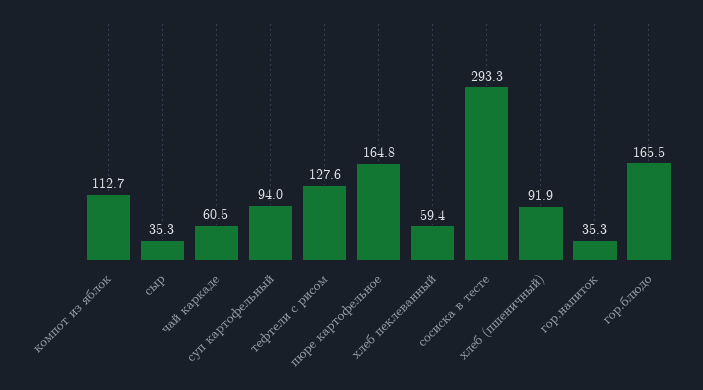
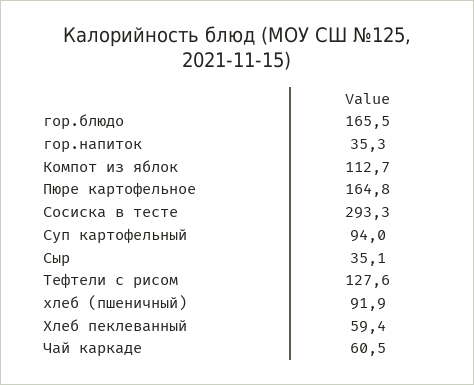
  {
    "компот из яблок": 112.7,
-   "сыр": 35.3,
+   "сыр": 35.1,
    "чай каркаде": 60.5,
    "суп картофельный": 94,
    "тефтели с рисом": 127.6,
    "пюре картофельное": 164.8,
    "хлеб пеклеванный": 59.4,
    "сосиска в тесте": 293.3,
    "хлеб (пшеничный)": 91.9,
    "гор.напиток": 35.3,
    "гор.блюдо": 165.5
  }

